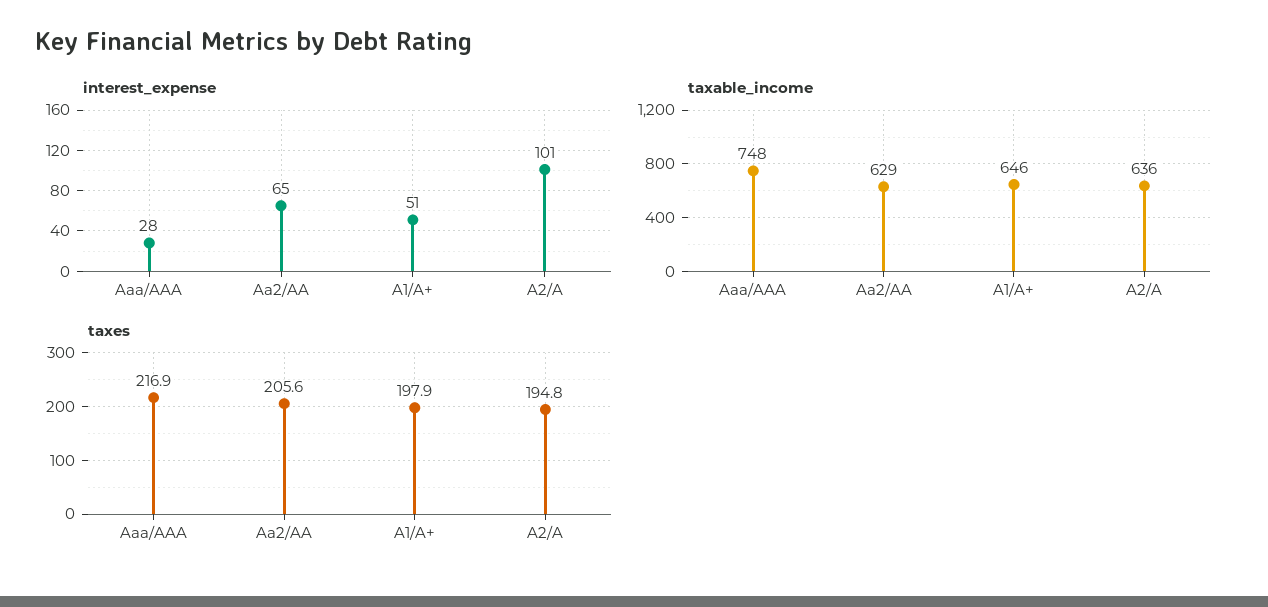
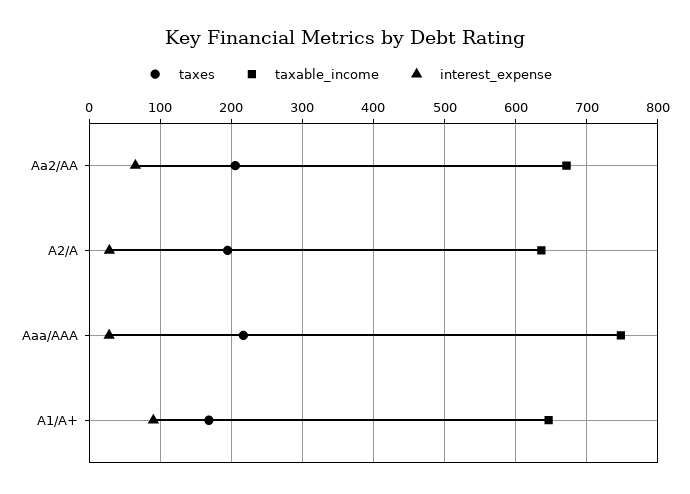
  {
    "interest_expense": {
      "Aaa/AAA": 28,
      "Aa2/AA": 65,
-     "A1/A+": 51,
+     "A1/A+": 90,
-     "A2/A": 101
+     "A2/A": 30
    },
    "taxable_income": {
      "Aaa/AAA": 748,
-     "Aa2/AA": 629,
+     "Aa2/AA": 670,
      "A1/A+": 646,
      "A2/A": 636
    },
    "taxes": {
      "Aaa/AAA": 216.9,
      "Aa2/AA": 205.6,
-     "A1/A+": 197.9,
+     "A1/A+": 170,
      "A2/A": 194.8
    }
  }

